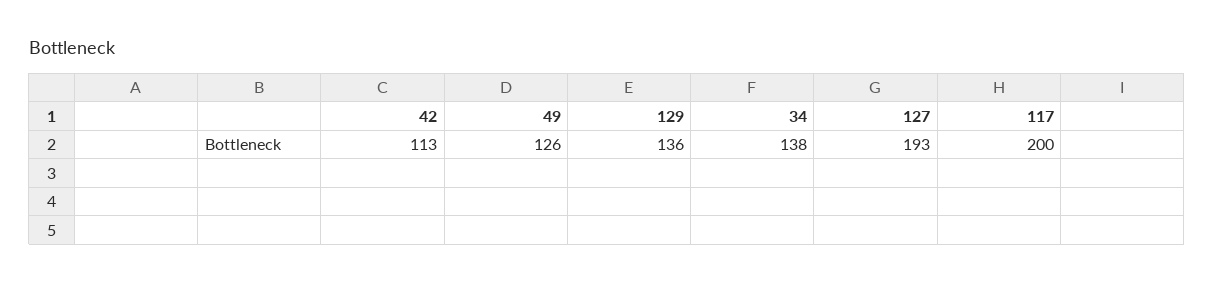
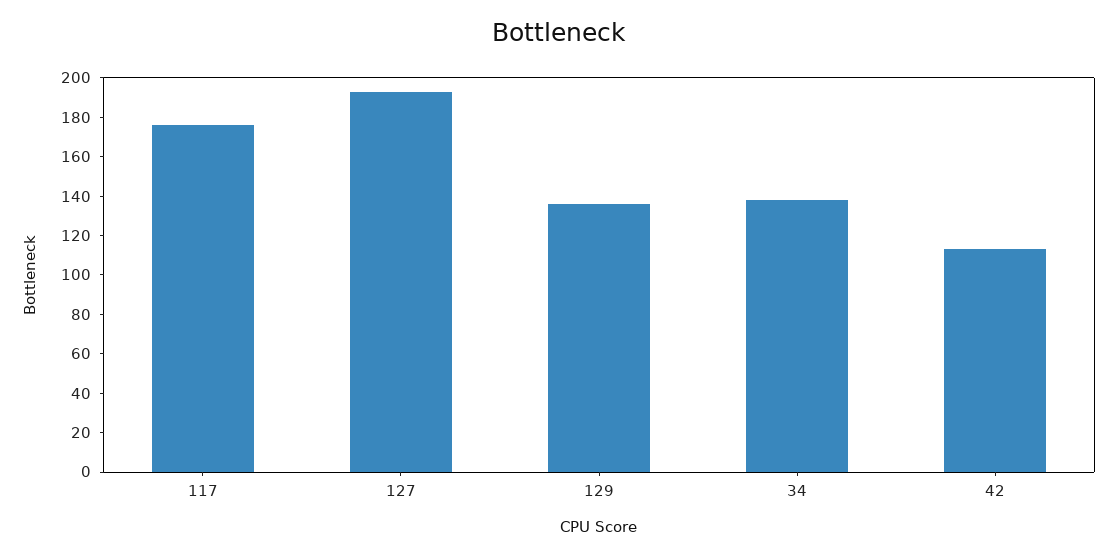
  {
    "42": 113,
-   "49": 126,
    "129": 136,
    "34": 138,
    "127": 193,
-   "117": 200
+   "117": 175
  }

